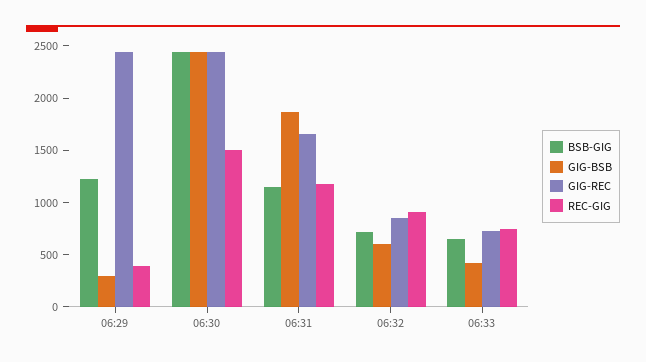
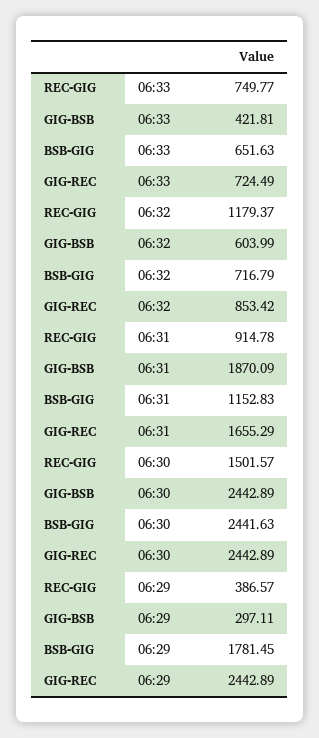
  {
    "BSB-GIG": {
-     "06:29": 1200,
+     "06:29": 1781.45,
      "06:30": 2441.63,
      "06:31": 1152.83,
      "06:32": 716.79,
      "06:33": 651.63
    },
    "GIG-BSB": {
      "06:29": 297.11,
      "06:30": 2442.89,
      "06:31": 1870.09,
      "06:32": 603.99,
      "06:33": 421.81
    },
    "GIG-REC": {
      "06:29": 2442.89,
      "06:30": 2442.89,
      "06:31": 1655.29,
      "06:32": 853.42,
      "06:33": 724.49
    },
    "REC-GIG": {
      "06:29": 386.57,
      "06:30": 1501.57,
-     "06:31": 1200,
+     "06:31": 914.78,
-     "06:32": 900,
+     "06:32": 1179.37,
      "06:33": 749.77
    }
  }

